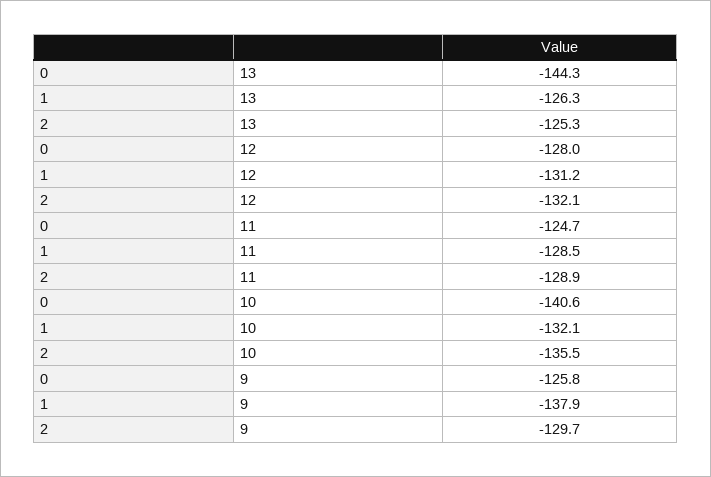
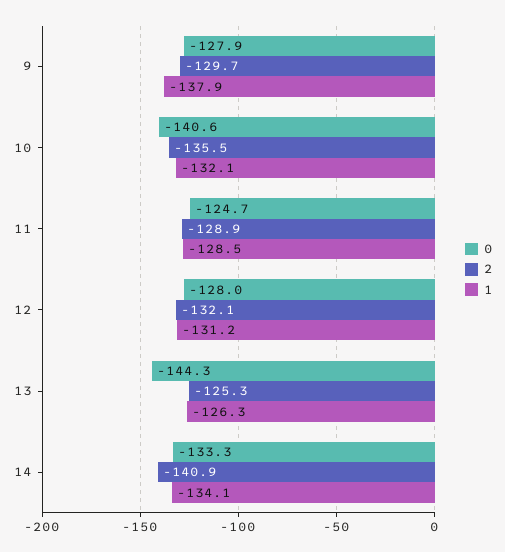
  {
    "0": {
      "13": -144.3,
      "12": -128,
      "11": -124.7,
      "10": -140.6,
-     "9": -125.8
+     "9": -127.9,
+     "14": -133.3
    },
    "1": {
      "13": -126.3,
      "12": -131.2,
      "11": -128.5,
      "10": -132.1,
-     "9": -137.9
+     "9": -137.9,
+     "14": -134.1
    },
    "2": {
      "13": -125.3,
      "12": -132.1,
      "11": -128.9,
      "10": -135.5,
-     "9": -129.7
+     "9": -129.7,
+     "14": -140.9
    }
  }

